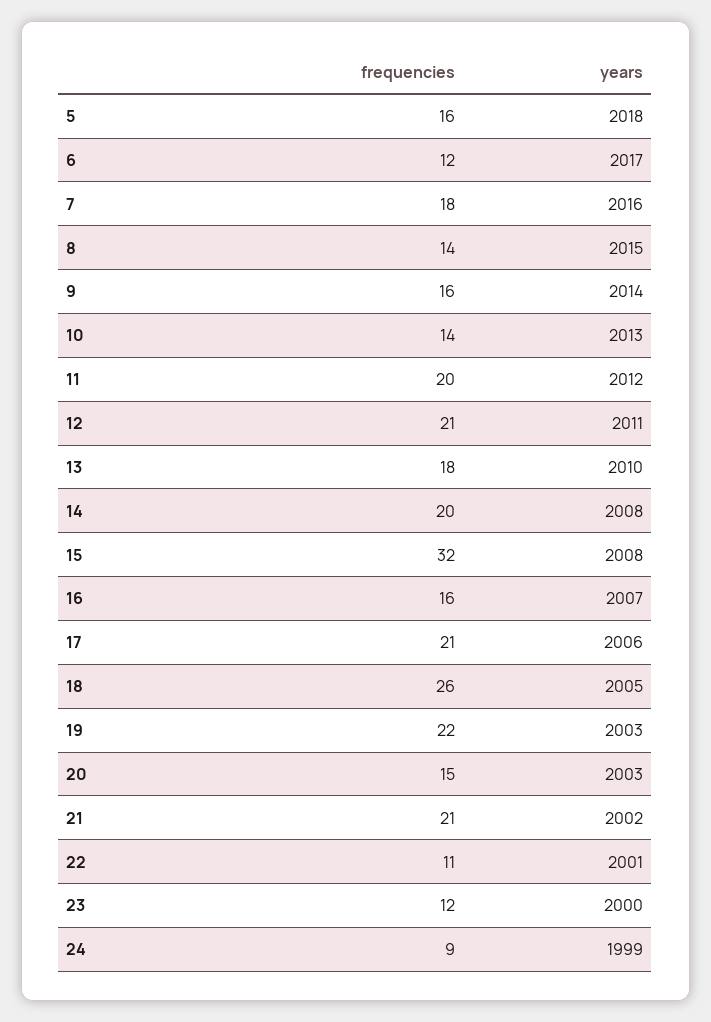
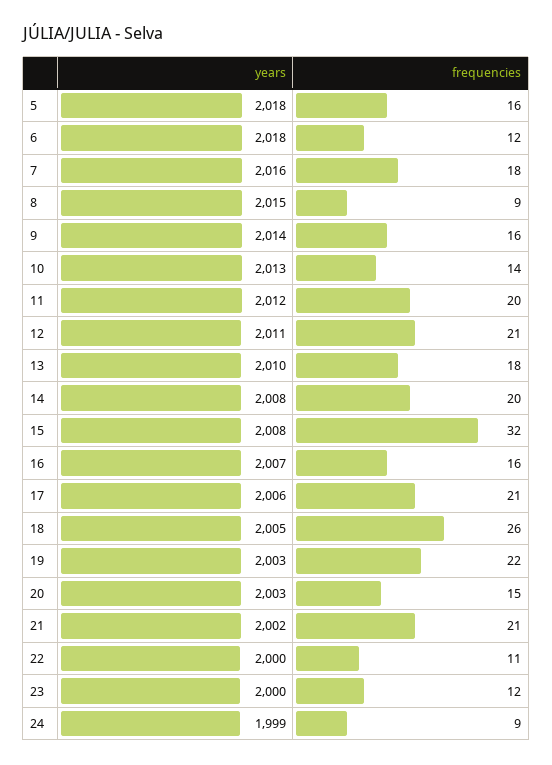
  {
    "frequencies": {
      "5": 16,
      "6": 12,
      "7": 18,
-     "8": 14,
+     "8": 9,
      "9": 16,
      "10": 14,
      "11": 20,
      "12": 21,
      "13": 18,
      "14": 20,
      "15": 32,
      "16": 16,
      "17": 21,
      "18": 26,
      "19": 22,
      "20": 15,
      "21": 21,
      "22": 11,
      "23": 12,
      "24": 9
    },
    "years": {
      "5": 2018,
-     "6": 2017,
+     "6": 2018,
      "7": 2016,
      "8": 2015,
      "9": 2014,
      "10": 2013,
      "11": 2012,
      "12": 2011,
      "13": 2010,
      "14": 2008,
      "15": 2008,
      "16": 2007,
      "17": 2006,
      "18": 2005,
      "19": 2003,
      "20": 2003,
      "21": 2002,
-     "22": 2001,
+     "22": 2000,
      "23": 2000,
      "24": 1999
    }
  }

